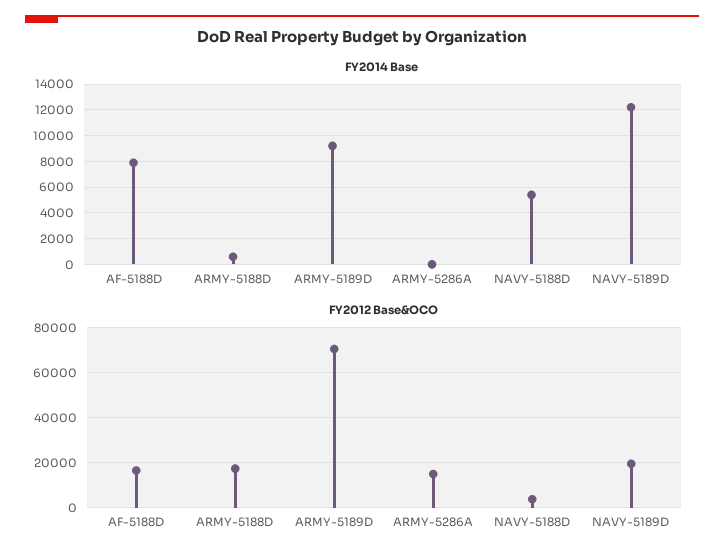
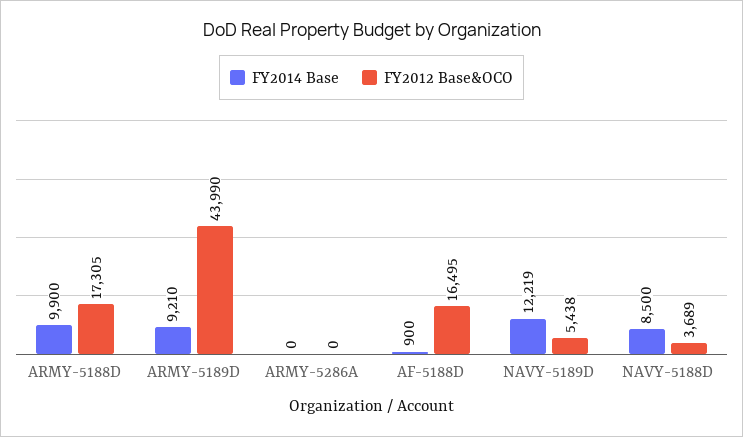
  {
    "FY2014 Base": {
-     "AF-5188D": 8000,
+     "AF-5188D": 900,
-     "ARMY-5188D": 500,
+     "ARMY-5188D": 9900,
      "ARMY-5189D": 9210,
      "ARMY-5286A": 0,
-     "NAVY-5188D": 5500,
+     "NAVY-5188D": 8500,
      "NAVY-5189D": 12219
    },
    "FY2012 Base&OCO": {
      "AF-5188D": 16495,
      "ARMY-5188D": 17305,
-     "ARMY-5189D": 70000,
+     "ARMY-5189D": 43990,
-     "ARMY-5286A": 15000,
+     "ARMY-5286A": 0,
      "NAVY-5188D": 3689,
-     "NAVY-5189D": 20000
+     "NAVY-5189D": 5438
    }
  }

